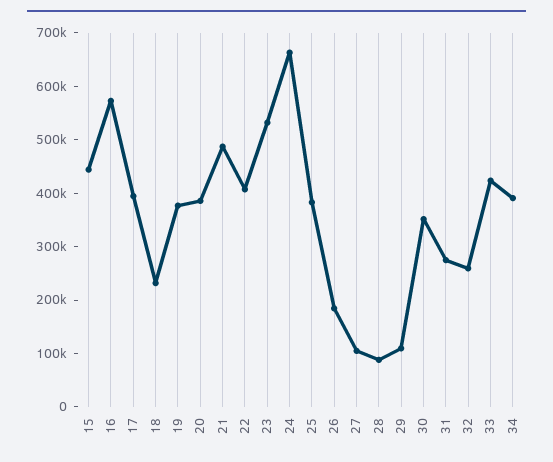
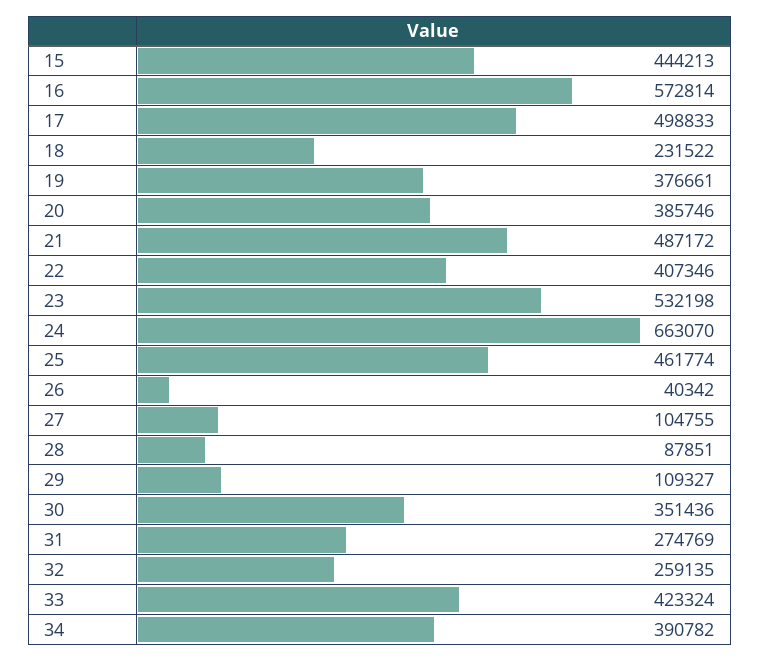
  {
    "15": 444213,
    "16": 572814,
-   "17": 400000,
+   "17": 498833,
    "18": 231522,
    "19": 376661,
    "20": 385746,
    "21": 487172,
    "22": 407346,
    "23": 532198,
    "24": 663070,
-   "25": 380000,
+   "25": 461774,
-   "26": 180000,
+   "26": 40342,
    "27": 104755,
    "28": 87851,
    "29": 109327,
    "30": 351436,
    "31": 274769,
    "32": 259135,
    "33": 423324,
    "34": 390782
  }

